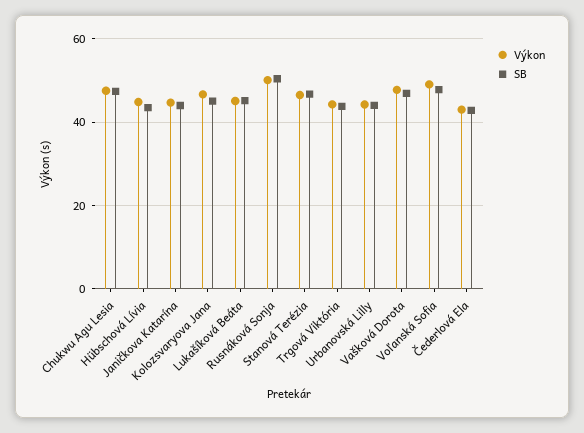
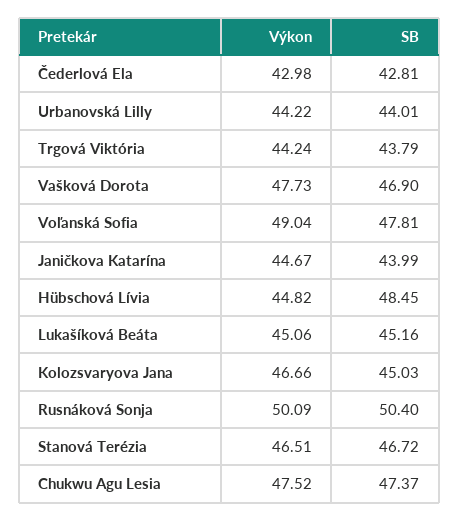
  {
    "Výkon": {
      "Chukwu Agu Lesia": 47.52,
      "Hübschová Lívia": 44.82,
      "Janičkova Katarína": 44.67,
      "Kolozsvaryova Jana": 46.66,
      "Lukašíková Beáta": 45.06,
      "Rusnáková Sonja": 50.09,
      "Stanová Terézia": 46.51,
      "Trgová Viktória": 44.24,
      "Urbanovská Lilly": 44.22,
      "Vašková Dorota": 47.73,
      "Voľanská Sofia": 49.04,
      "Čederlová Ela": 42.98
    },
    "SB": {
      "Chukwu Agu Lesia": 47.37,
-     "Hübschová Lívia": 44,
+     "Hübschová Lívia": 48.45,
      "Janičkova Katarína": 43.99,
      "Kolozsvaryova Jana": 45.03,
      "Lukašíková Beáta": 45.16,
      "Rusnáková Sonja": 50.4,
      "Stanová Terézia": 46.72,
      "Trgová Viktória": 43.79,
      "Urbanovská Lilly": 44.01,
      "Vašková Dorota": 46.9,
      "Voľanská Sofia": 47.81,
      "Čederlová Ela": 42.81
    }
  }

